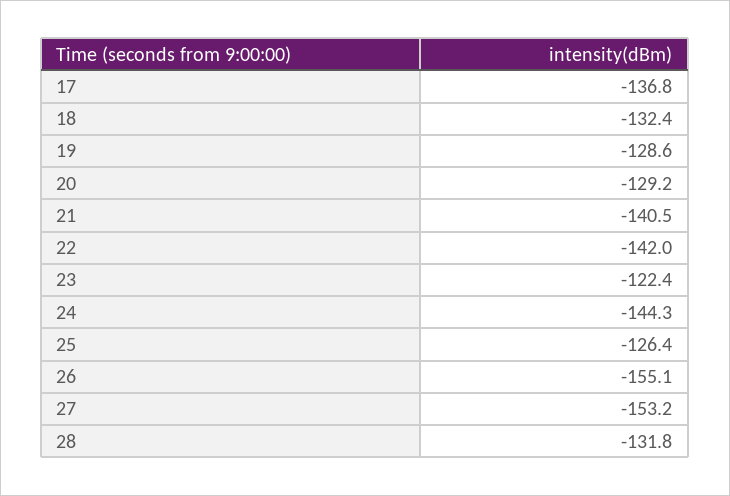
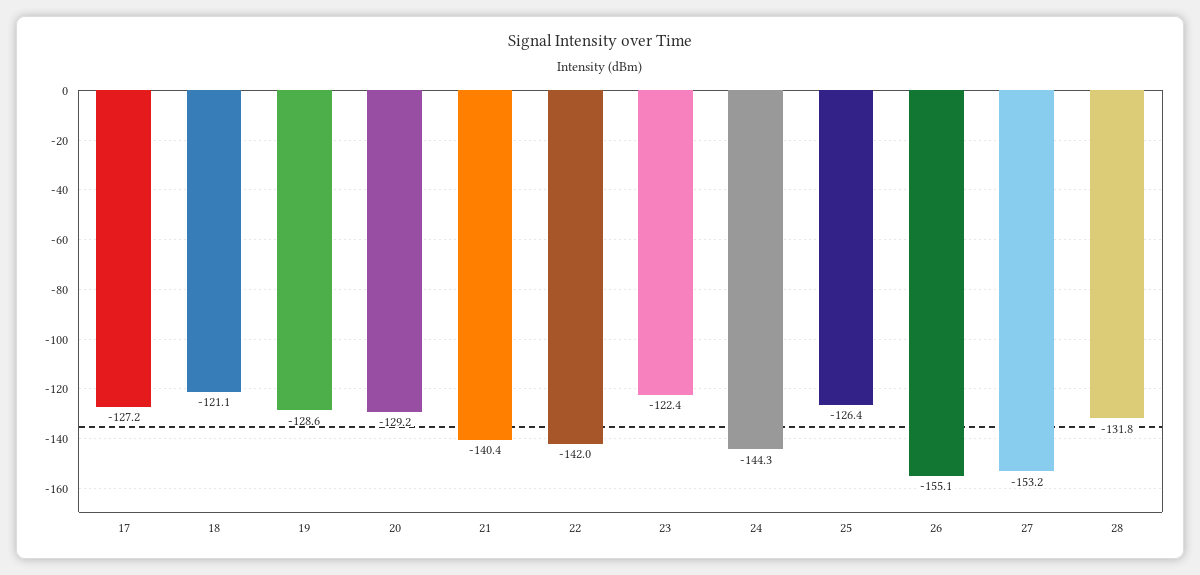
  {
-   "17": -136.8,
+   "17": -127.2,
-   "18": -132.4,
+   "18": -121.1,
    "19": -128.6,
    "20": -129.2,
-   "21": -140.5,
+   "21": -140.4,
    "22": -142,
    "23": -122.4,
    "24": -144.3,
    "25": -126.4,
    "26": -155.1,
    "27": -153.2,
    "28": -131.8
  }

